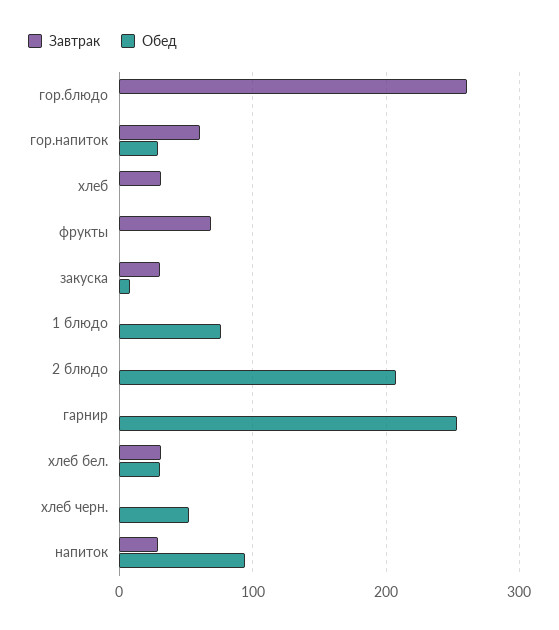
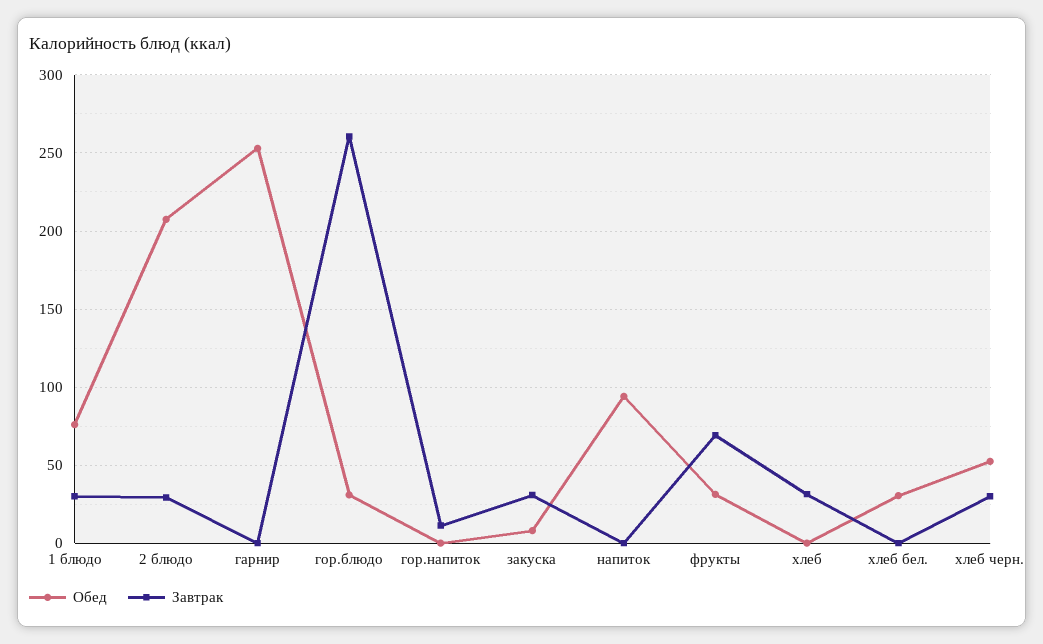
  {
    "Завтрак": {
      "гор.блюдо": 260,
-     "гор.напиток": 60,
+     "гор.напиток": 10,
      "хлеб": 30,
      "фрукты": 70,
      "закуска": 30,
-     "1 блюдо": 0,
+     "1 блюдо": 30,
-     "2 блюдо": 0,
+     "2 блюдо": 30,
      "гарнир": 0,
-     "хлеб бел.": 30,
+     "хлеб бел.": 0,
-     "хлеб черн.": 0,
+     "хлеб черн.": 30,
-     "напиток": 30
+     "напиток": 0
    },
    "Обед": {
-     "гор.блюдо": 0,
+     "гор.блюдо": 30,
-     "гор.напиток": 30,
+     "гор.напиток": 0,
      "хлеб": 0,
-     "фрукты": 0,
+     "фрукты": 30,
      "закуска": 10,
      "1 блюдо": 75,
      "2 блюдо": 210,
      "гарнир": 255,
      "хлеб бел.": 30,
      "хлеб черн.": 50,
      "напиток": 95
    }
  }

